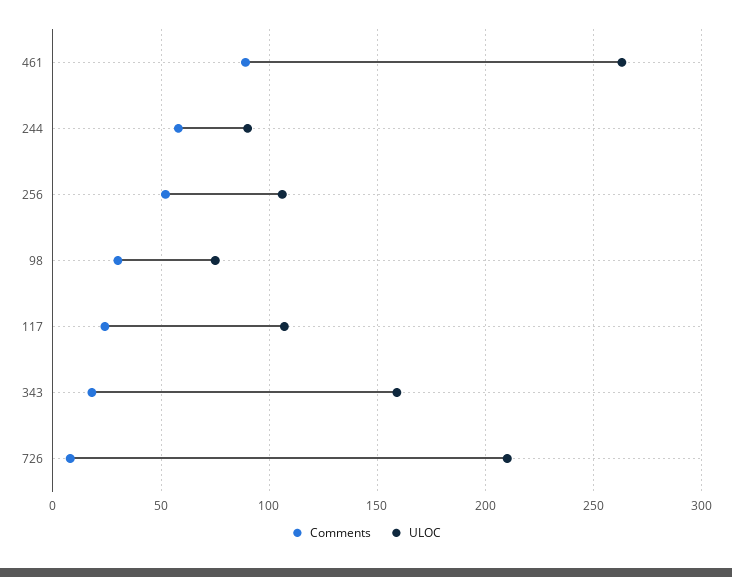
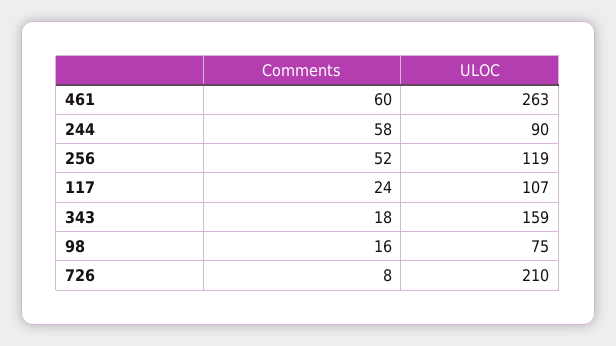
  {
    "Comments": {
-     "461": 90,
+     "461": 60,
      "244": 58,
      "256": 52,
-     "98": 30,
+     "98": 16,
      "117": 24,
      "343": 18,
      "726": 8
    },
    "ULOC": {
      "461": 263,
      "244": 90,
-     "256": 105,
+     "256": 119,
      "98": 75,
      "117": 107,
      "343": 159,
      "726": 210
    }
  }

